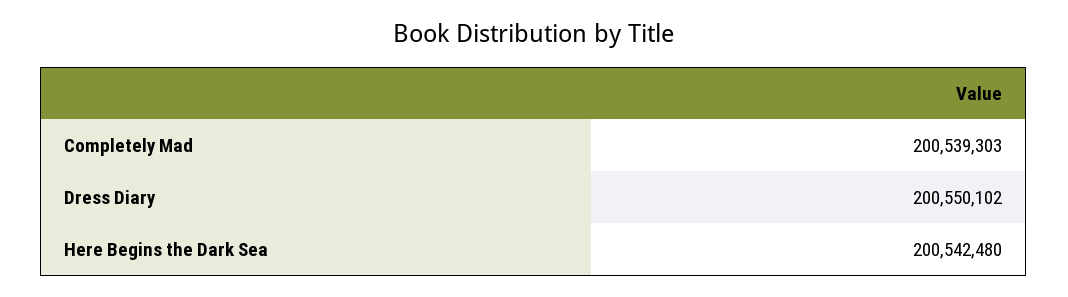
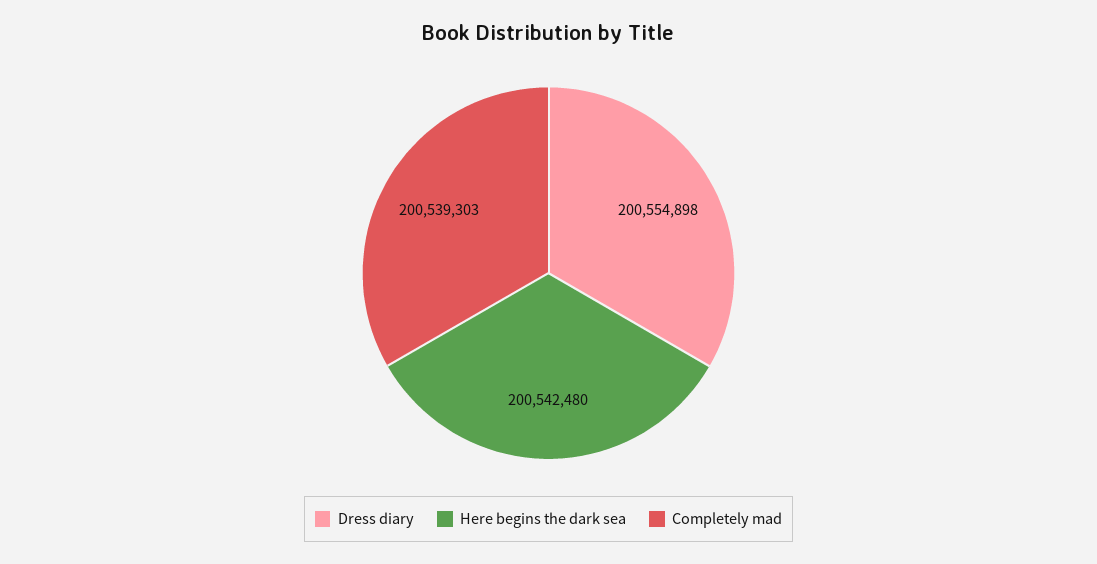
  {
    "Completely Mad": 200539303,
-   "Dress Diary": 200550102,
+   "Dress Diary": 200554898,
    "Here Begins the Dark Sea": 200542480
  }

